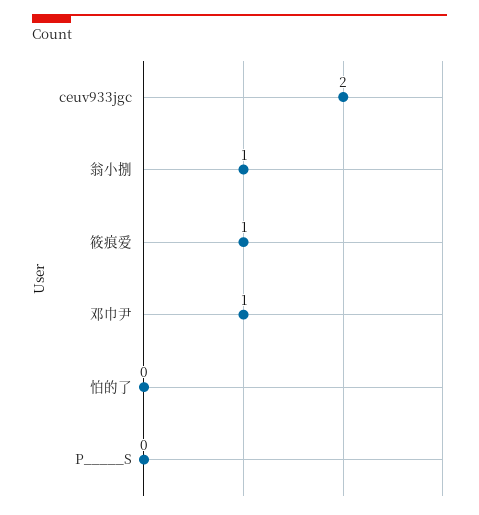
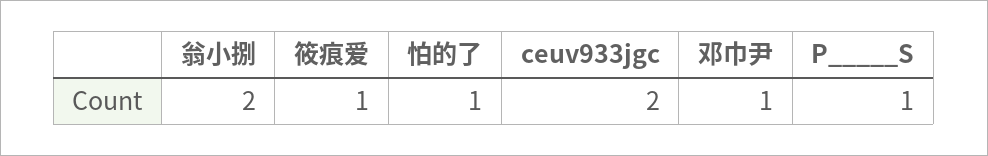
  {
    "ceuv933jgc": 2,
-   "翁小捌": 1,
+   "翁小捌": 2,
    "筱痕爱": 1,
    "邓巾尹": 1,
-   "怕的了": 0,
+   "怕的了": 1,
-   "P_____S": 0
+   "P_____S": 1
  }

